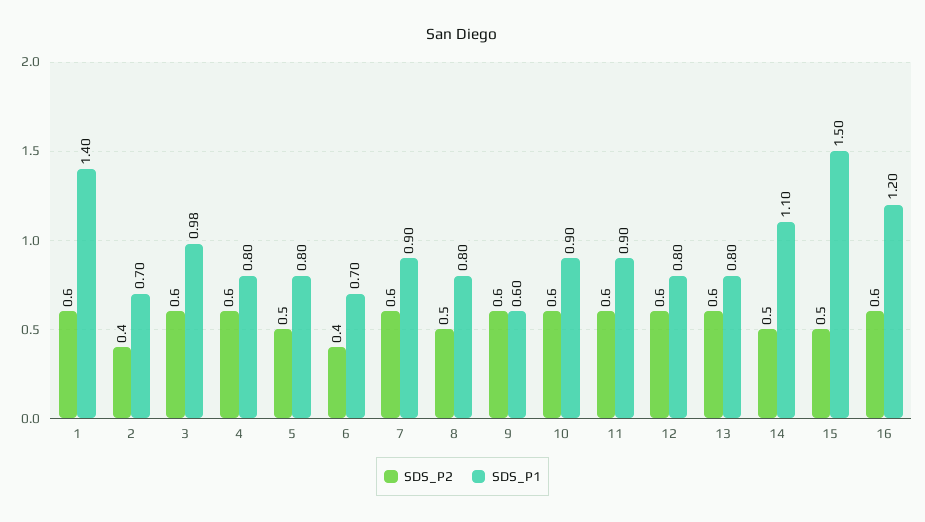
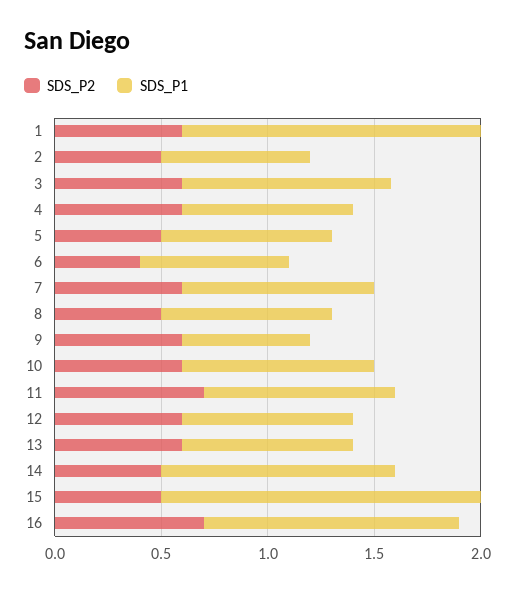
  {
    "SDS_P2": {
      "1": 0.6,
-     "2": 0.4,
+     "2": 0.5,
      "3": 0.6,
      "4": 0.6,
      "5": 0.5,
      "6": 0.4,
      "7": 0.6,
      "8": 0.5,
      "9": 0.6,
      "10": 0.6,
-     "11": 0.6,
+     "11": 0.7,
      "12": 0.6,
      "13": 0.6,
      "14": 0.5,
      "15": 0.5,
-     "16": 0.6
+     "16": 0.7
    },
    "SDS_P1": {
      "1": 1.4,
      "2": 0.7,
      "3": 0.98,
      "4": 0.8,
      "5": 0.8,
      "6": 0.7,
      "7": 0.9,
      "8": 0.8,
      "9": 0.6,
      "10": 0.9,
      "11": 0.9,
      "12": 0.8,
      "13": 0.8,
      "14": 1.1,
      "15": 1.5,
      "16": 1.2
    }
  }

